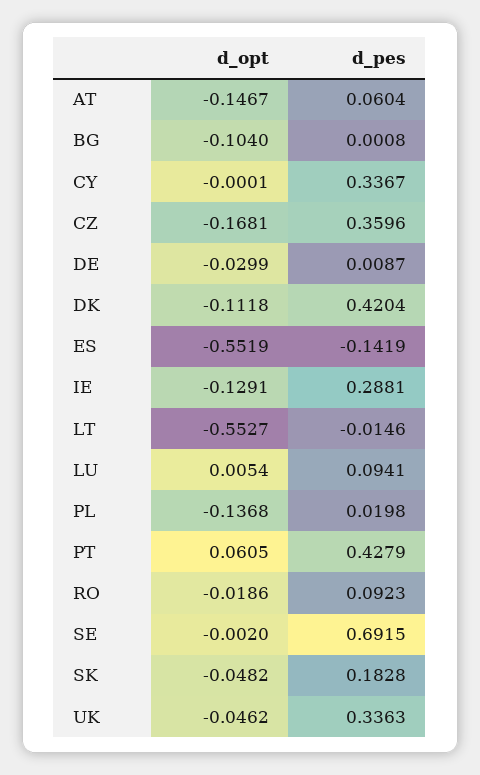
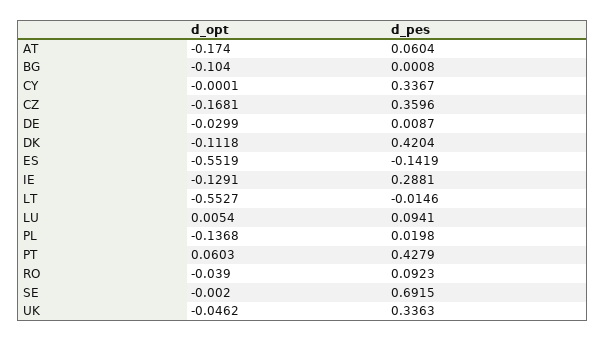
  {
    "d_opt": {
-     "AT": -0.1467,
+     "AT": -0.174,
      "BG": -0.104,
      "CY": -0.0001,
      "CZ": -0.1681,
      "DE": -0.0299,
      "DK": -0.1118,
      "ES": -0.5519,
      "IE": -0.1291,
      "LT": -0.5527,
      "LU": 0.0054,
      "PL": -0.1368,
-     "PT": 0.0605,
+     "PT": 0.0603,
-     "RO": -0.0186,
+     "RO": -0.039,
      "SE": -0.002,
-     "SK": -0.0482,
      "UK": -0.0462
    },
    "d_pes": {
      "AT": 0.0604,
      "BG": 0.0008,
      "CY": 0.3367,
      "CZ": 0.3596,
      "DE": 0.0087,
      "DK": 0.4204,
      "ES": -0.1419,
      "IE": 0.2881,
      "LT": -0.0146,
      "LU": 0.0941,
      "PL": 0.0198,
      "PT": 0.4279,
      "RO": 0.0923,
      "SE": 0.6915,
-     "SK": 0.1828,
      "UK": 0.3363
    }
  }

